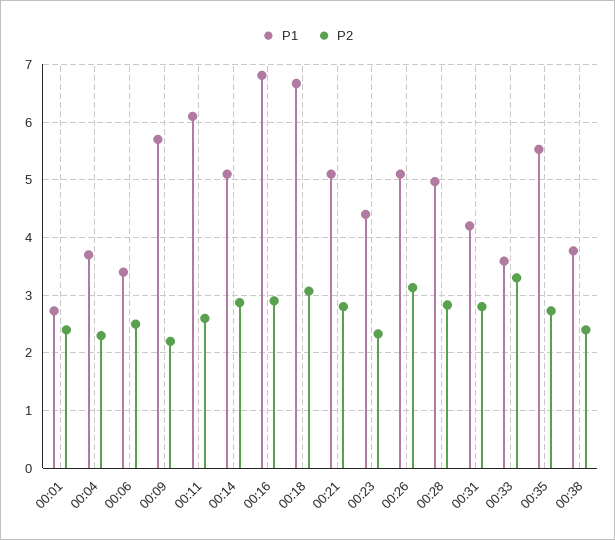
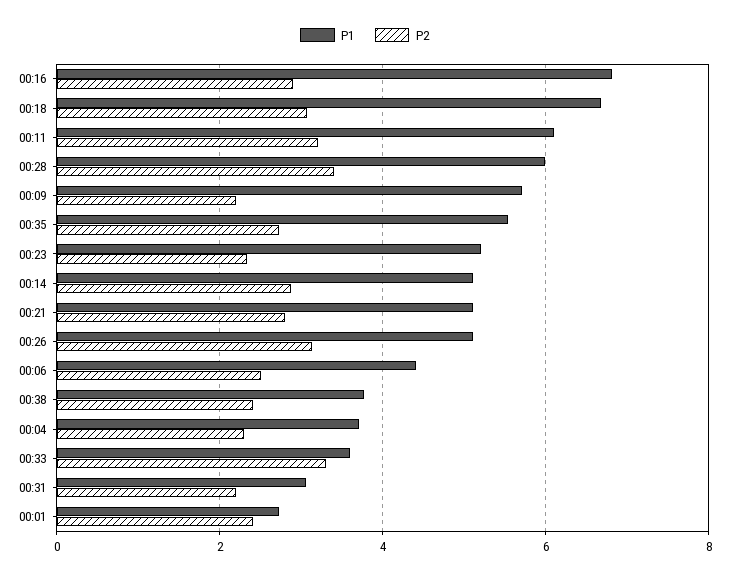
  {
    "P1": {
      "00:01": 2.8,
      "00:04": 3.8,
-     "00:06": 3.4,
+     "00:06": 4.4,
      "00:09": 5.8,
      "00:11": 6.2,
      "00:14": 5.2,
      "00:16": 6.8,
      "00:18": 6.6,
      "00:21": 5.2,
-     "00:23": 4.4,
+     "00:23": 5.2,
      "00:26": 5.2,
-     "00:28": 5,
+     "00:28": 6,
-     "00:31": 4.2,
+     "00:31": 3,
      "00:33": 3.6,
      "00:35": 5.6,
      "00:38": 3.8
    },
    "P2": {
      "00:01": 2.4,
      "00:04": 2.4,
      "00:06": 2.6,
      "00:09": 2.2,
-     "00:11": 2.6,
+     "00:11": 3.2,
      "00:14": 2.8,
      "00:16": 3,
      "00:18": 3,
      "00:21": 2.8,
      "00:23": 2.4,
      "00:26": 3.2,
-     "00:28": 2.8,
+     "00:28": 3.4,
-     "00:31": 2.8,
+     "00:31": 2.2,
      "00:33": 3.4,
      "00:35": 2.8,
      "00:38": 2.4
    }
  }

